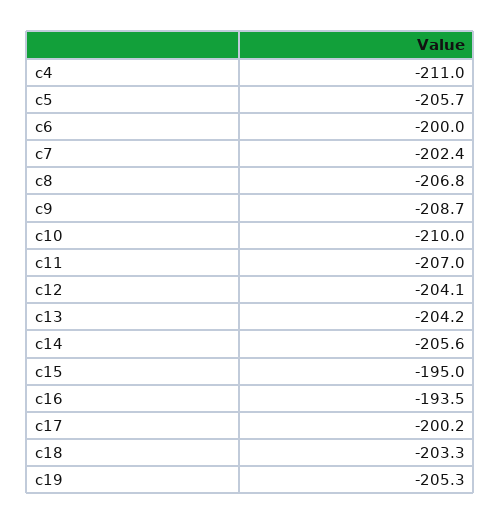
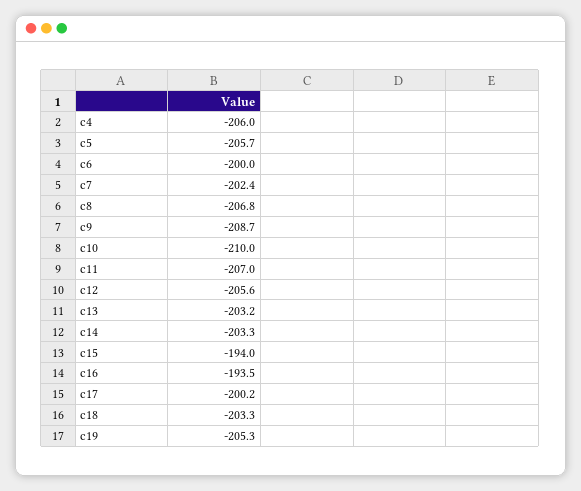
  {
-   "c4": -211,
+   "c4": -206,
    "c5": -205.7,
    "c6": -200,
    "c7": -202.4,
    "c8": -206.8,
    "c9": -208.7,
    "c10": -210,
    "c11": -207,
-   "c12": -204.1,
+   "c12": -205.6,
-   "c13": -204.2,
+   "c13": -203.2,
-   "c14": -205.6,
+   "c14": -203.3,
-   "c15": -195,
+   "c15": -194,
    "c16": -193.5,
    "c17": -200.2,
    "c18": -203.3,
    "c19": -205.3
  }

